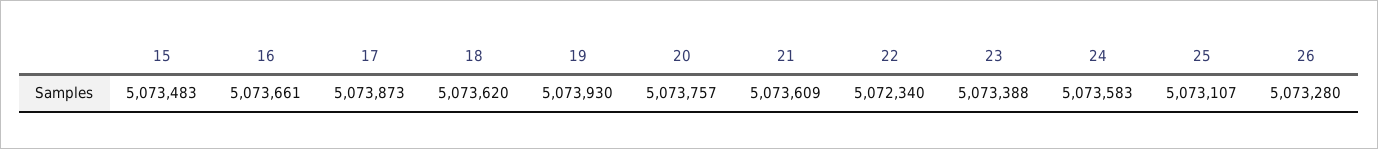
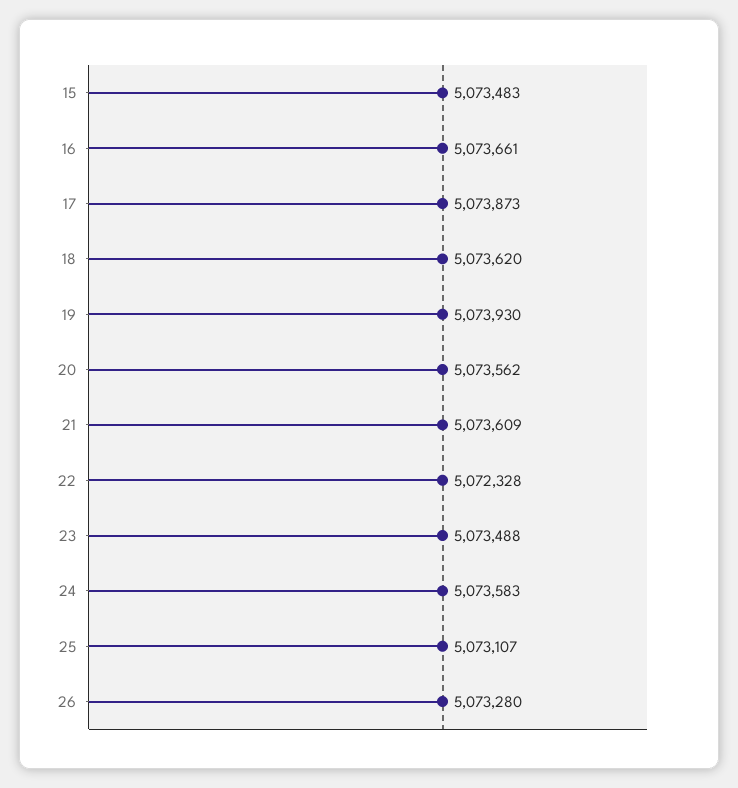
  {
    "15": 5073483,
    "16": 5073661,
    "17": 5073873,
    "18": 5073620,
    "19": 5073930,
-   "20": 5073757,
+   "20": 5073562,
    "21": 5073609,
-   "22": 5072340,
+   "22": 5072328,
-   "23": 5073388,
+   "23": 5073488,
    "24": 5073583,
    "25": 5073107,
    "26": 5073280
  }

